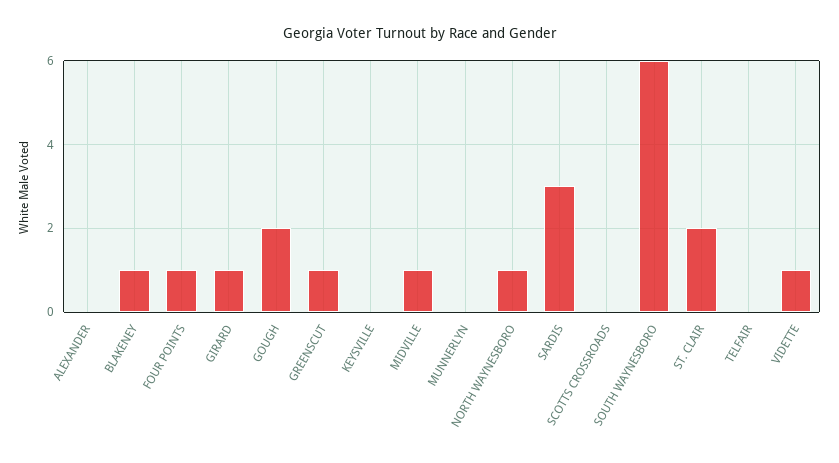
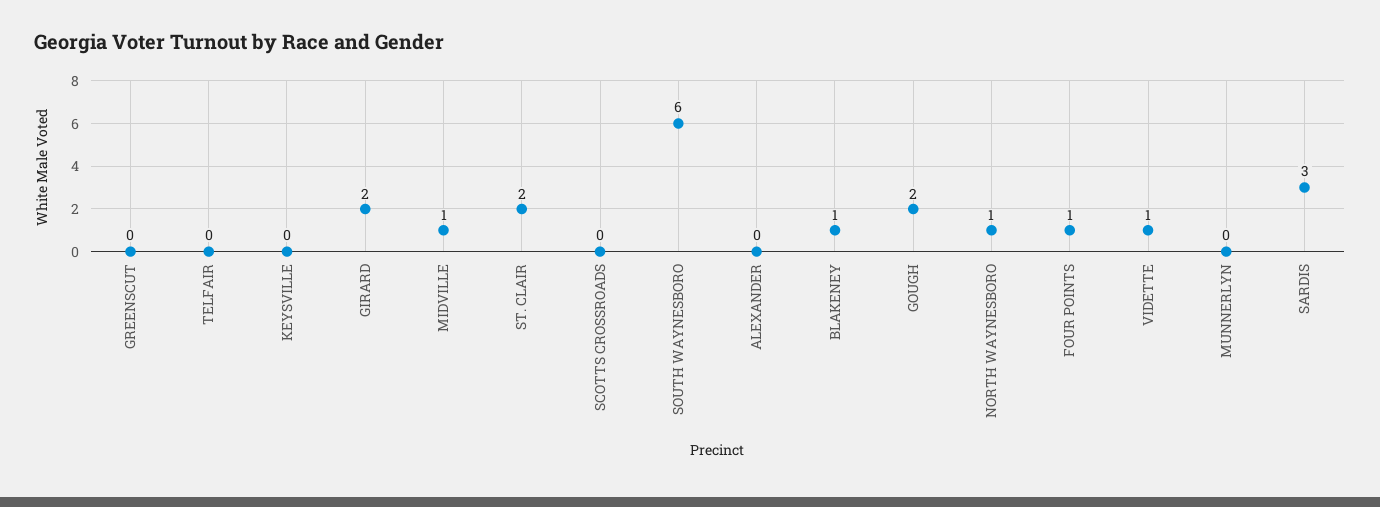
  {
    "ALEXANDER": 0,
    "BLAKENEY": 1,
    "FOUR POINTS": 1,
-   "GIRARD": 1,
+   "GIRARD": 2,
    "GOUGH": 2,
-   "GREENSCUT": 1,
+   "GREENSCUT": 0,
    "KEYSVILLE": 0,
    "MIDVILLE": 1,
    "MUNNERLYN": 0,
    "NORTH WAYNESBORO": 1,
    "SARDIS": 3,
    "SCOTTS CROSSROADS": 0,
    "SOUTH WAYNESBORO": 6,
    "ST. CLAIR": 2,
    "TELFAIR": 0,
    "VIDETTE": 1
  }

